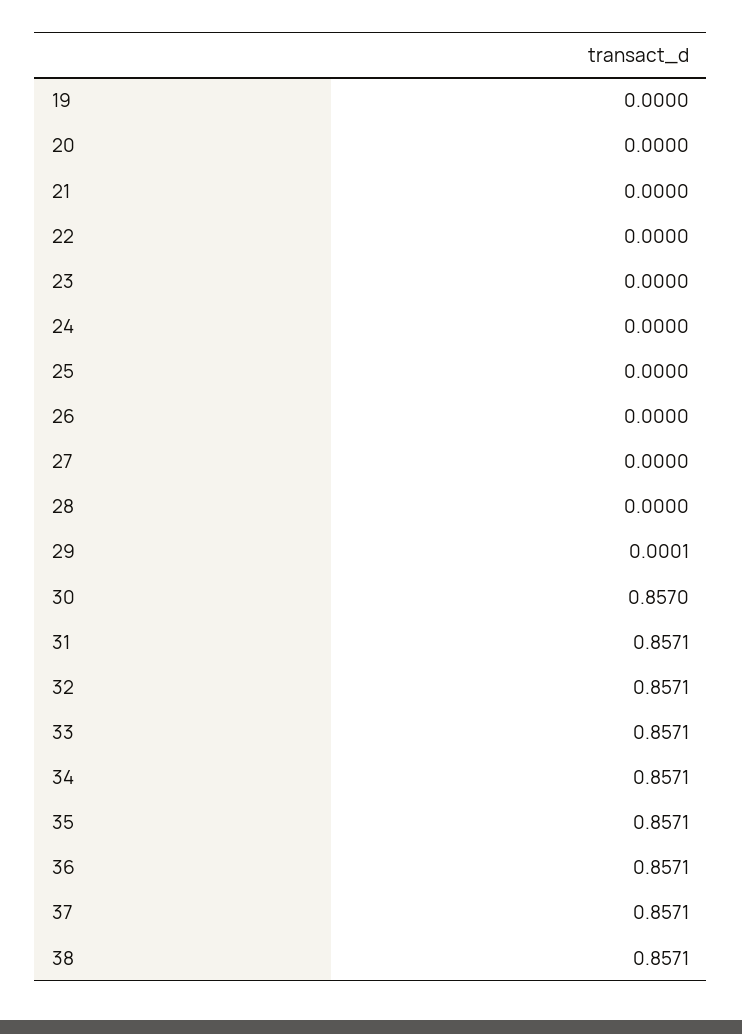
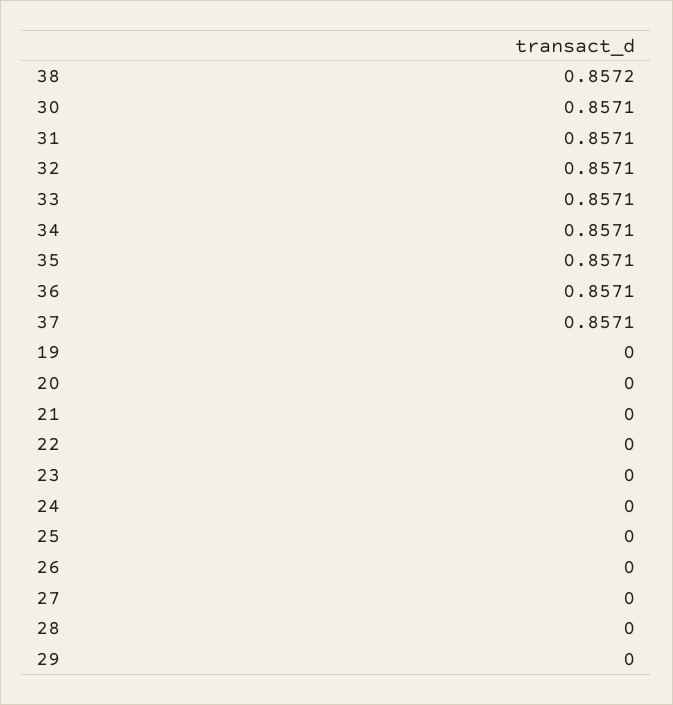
  {
    "19": 0,
    "20": 0,
    "21": 0,
    "22": 0,
    "23": 0,
    "24": 0,
    "25": 0,
    "26": 0,
    "27": 0,
    "28": 0,
-   "29": 0.0001,
+   "29": 0,
-   "30": 0.857,
+   "30": 0.8571,
    "31": 0.8571,
    "32": 0.8571,
    "33": 0.8571,
    "34": 0.8571,
    "35": 0.8571,
    "36": 0.8571,
    "37": 0.8571,
-   "38": 0.8571
+   "38": 0.8572
  }

